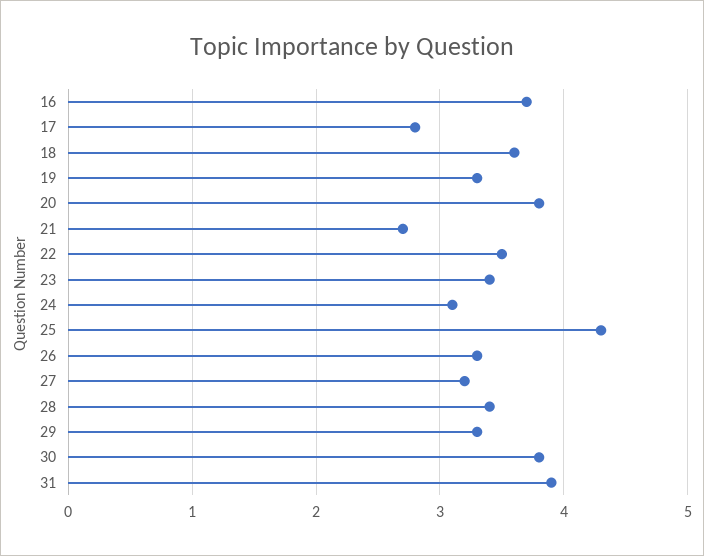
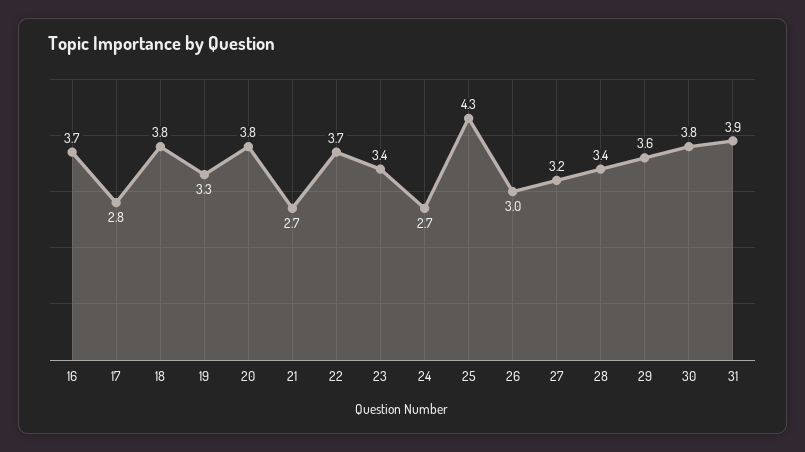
  {
    "16": 3.7,
    "17": 2.8,
-   "18": 3.6,
+   "18": 3.8,
    "19": 3.3,
    "20": 3.8,
    "21": 2.7,
-   "22": 3.5,
+   "22": 3.7,
    "23": 3.4,
-   "24": 3.1,
+   "24": 2.7,
    "25": 4.3,
-   "26": 3.3,
+   "26": 3,
    "27": 3.2,
    "28": 3.4,
-   "29": 3.3,
+   "29": 3.6,
    "30": 3.8,
    "31": 3.9
  }

